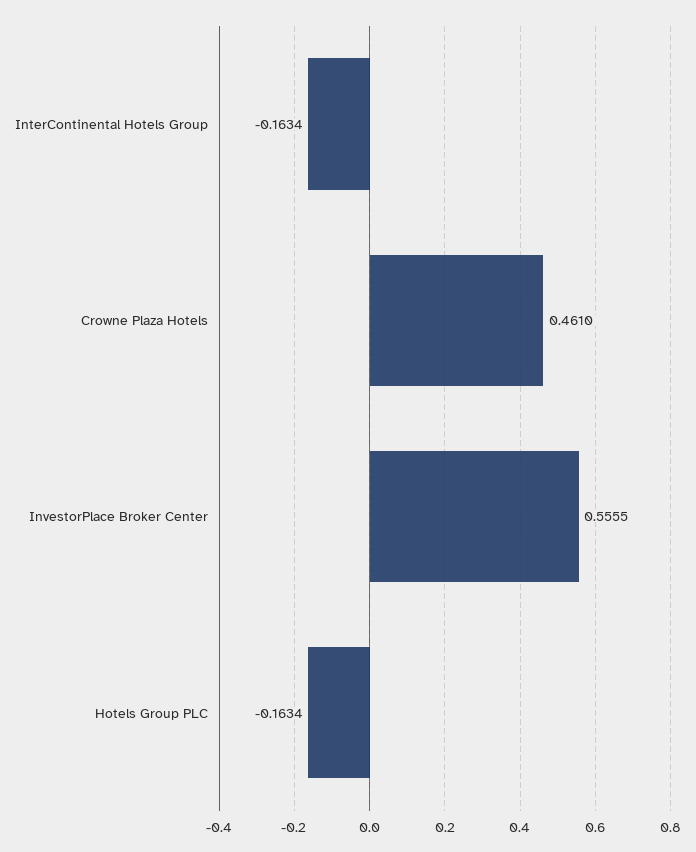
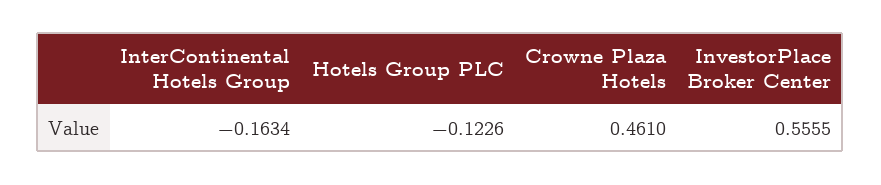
  {
    "InterContinental Hotels Group": -0.1634,
    "Crowne Plaza Hotels": 0.461,
    "InvestorPlace Broker Center": 0.5555,
-   "Hotels Group PLC": -0.1634
+   "Hotels Group PLC": -0.1226
  }

